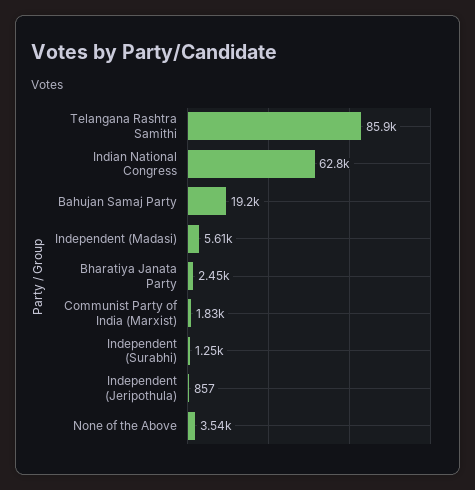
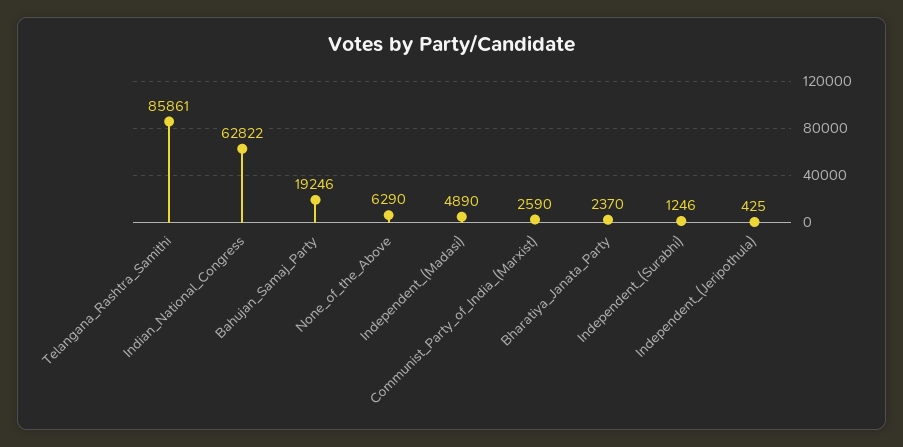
  {
    "Telangana Rashtra Samithi": 85861,
    "Indian National Congress": 62822,
    "Bahujan Samaj Party": 19246,
-   "Independent (Madasi)": 5610,
+   "Independent (Madasi)": 4890,
-   "Bharatiya Janata Party": 2450,
+   "Bharatiya Janata Party": 2370,
-   "Communist Party of India (Marxist)": 1830,
+   "Communist Party of India (Marxist)": 2590,
    "Independent (Surabhi)": 1246,
-   "Independent (Jeripothula)": 857,
+   "Independent (Jeripothula)": 425,
-   "None of the Above": 3540
+   "None of the Above": 6290
  }

